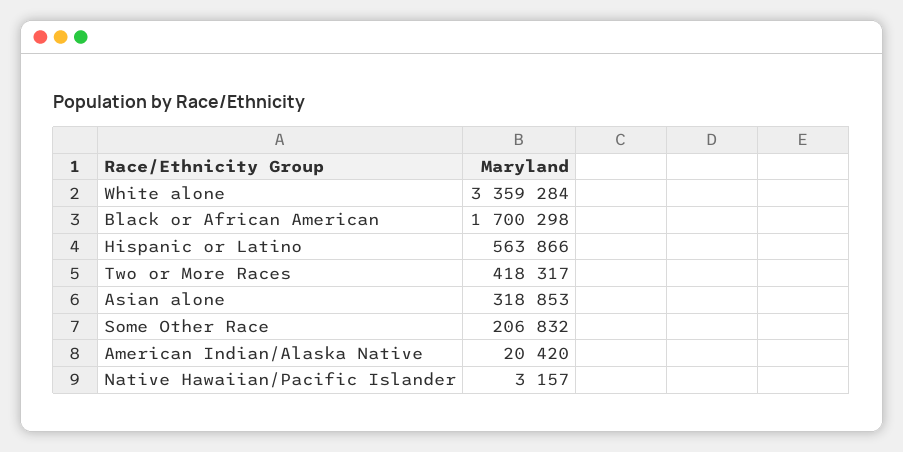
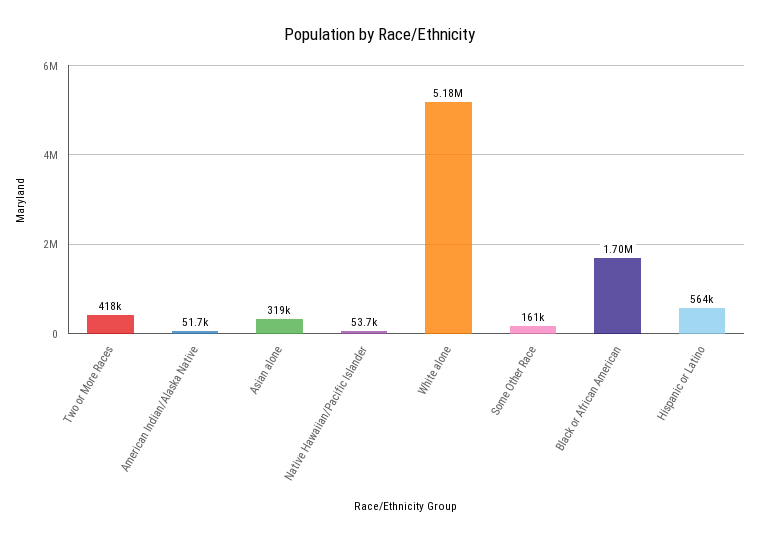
  {
-   "White alone": 3359284,
+   "White alone": 5180000,
    "Black or African American": 1700298,
    "Hispanic or Latino": 563866,
    "Two or More Races": 418317,
    "Asian alone": 318853,
-   "Some Other Race": 206832,
+   "Some Other Race": 161000,
-   "American Indian/Alaska Native": 20420,
+   "American Indian/Alaska Native": 51700,
-   "Native Hawaiian/Pacific Islander": 3157
+   "Native Hawaiian/Pacific Islander": 53700
  }

